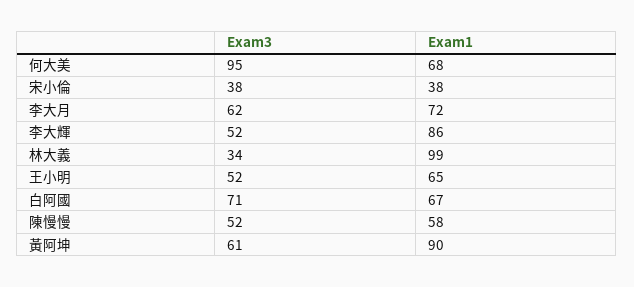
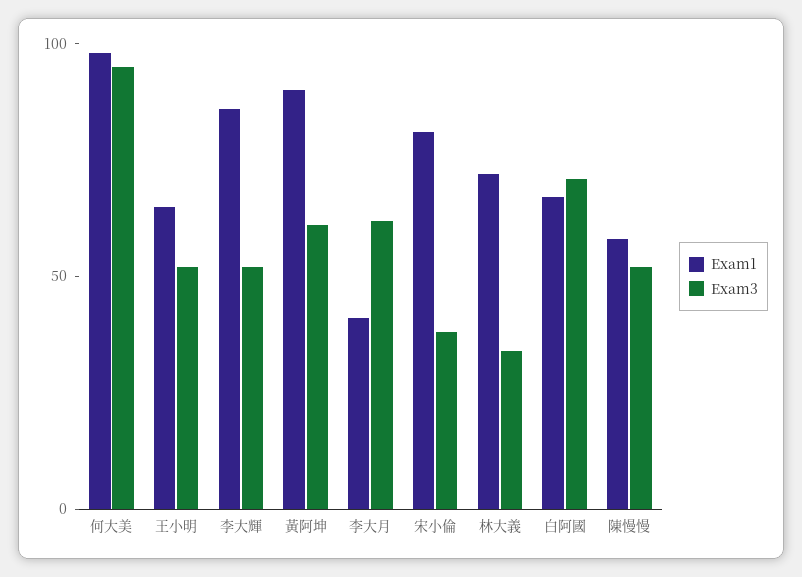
  {
    "Exam3": {
      "何大美": 95,
      "宋小倫": 38,
      "李大月": 62,
      "李大輝": 52,
      "林大義": 34,
      "王小明": 52,
      "白阿國": 71,
      "陳慢慢": 52,
      "黃阿坤": 61
    },
    "Exam1": {
-     "何大美": 68,
+     "何大美": 100,
-     "宋小倫": 38,
+     "宋小倫": 80,
-     "李大月": 72,
+     "李大月": 40,
      "李大輝": 86,
-     "林大義": 99,
+     "林大義": 70,
      "王小明": 65,
      "白阿國": 67,
      "陳慢慢": 58,
      "黃阿坤": 90
    }
  }

